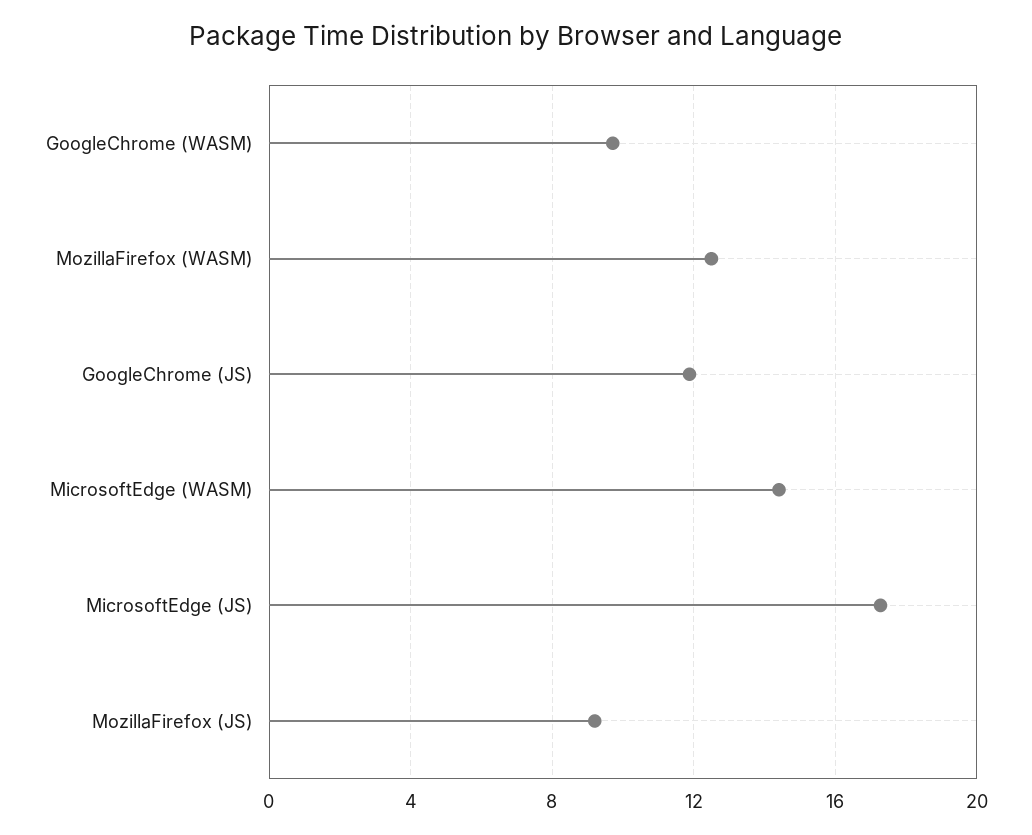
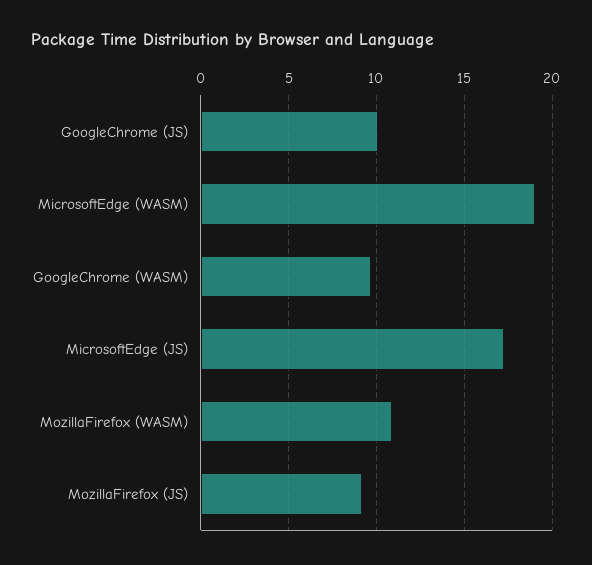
  {
    "GoogleChrome (WASM)": 9.5,
-   "MozillaFirefox (WASM)": 12.5,
+   "MozillaFirefox (WASM)": 11,
-   "GoogleChrome (JS)": 12,
+   "GoogleChrome (JS)": 10,
-   "MicrosoftEdge (WASM)": 14.5,
+   "MicrosoftEdge (WASM)": 19,
    "MicrosoftEdge (JS)": 17.5,
    "MozillaFirefox (JS)": 9
  }

